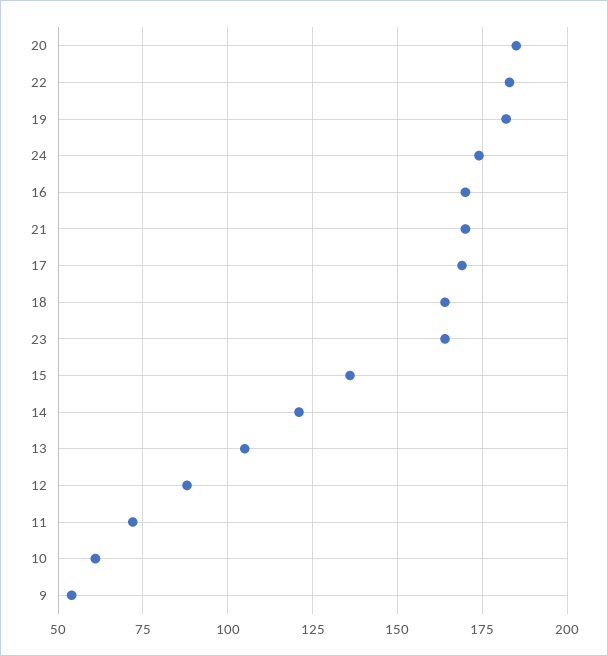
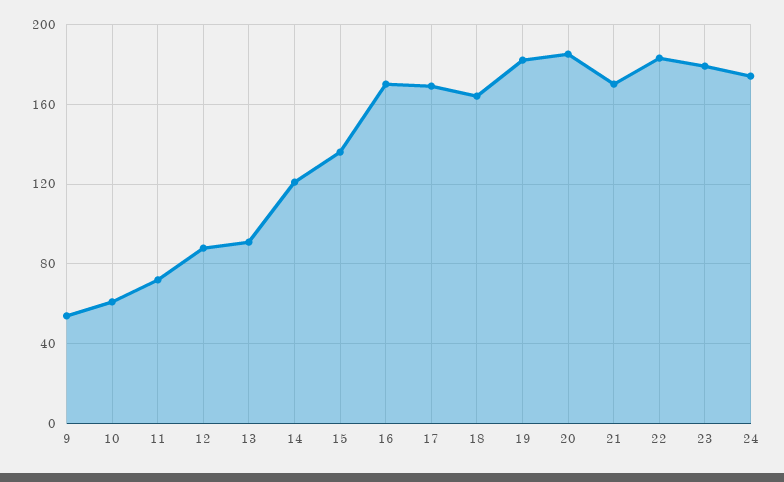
  {
    "20": 185,
    "22": 185,
    "19": 180,
    "24": 175,
    "16": 170,
    "21": 170,
    "17": 170,
    "18": 165,
-   "23": 165,
+   "23": 180,
    "15": 135,
    "14": 120,
-   "13": 105,
+   "13": 90,
    "12": 90,
    "11": 70,
    "10": 60,
    "9": 55
  }

